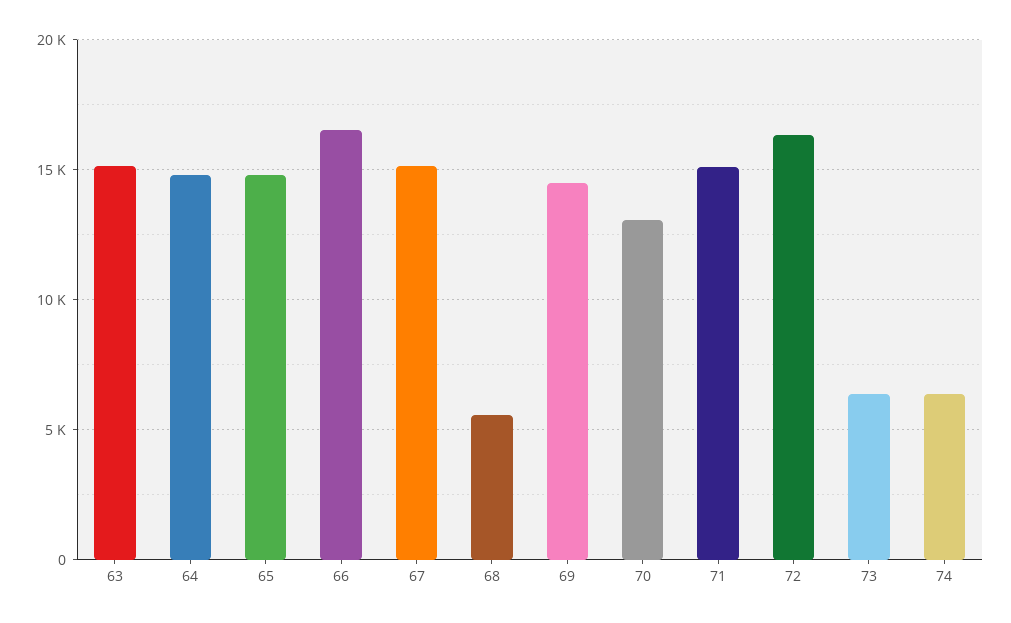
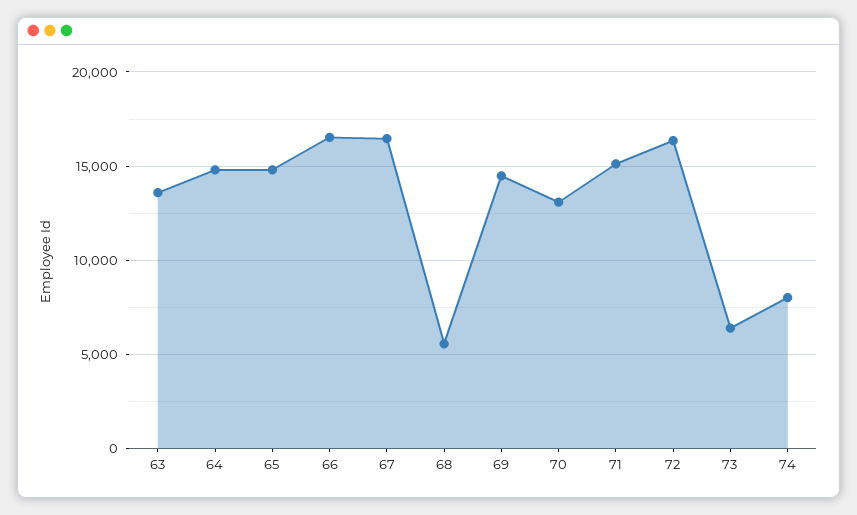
  {
-   "63": 15000,
+   "63": 13500,
    "64": 15000,
    "65": 15000,
    "66": 16500,
-   "67": 15000,
+   "67": 16500,
    "68": 5500,
    "69": 14500,
    "70": 13000,
    "71": 15000,
    "72": 16500,
    "73": 6500,
-   "74": 6500
+   "74": 8000
  }

